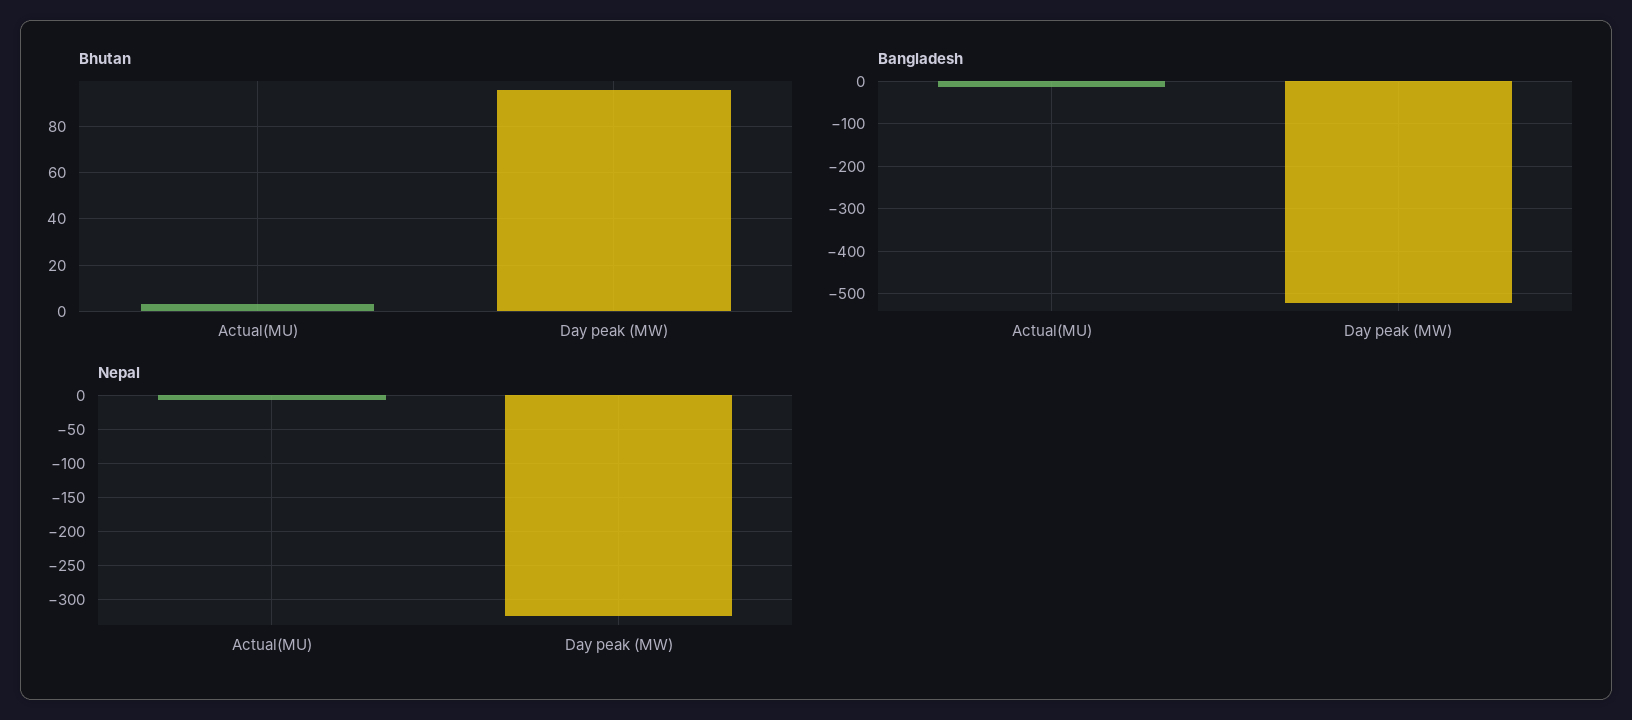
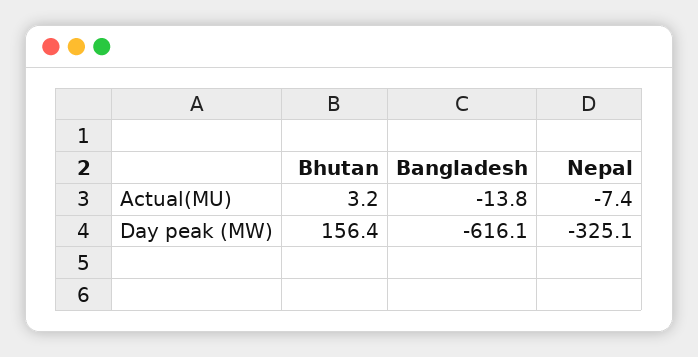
  {
    "Bhutan": {
      "Actual(MU)": 3.2,
-     "Day peak (MW)": 95
+     "Day peak (MW)": 156.4
    },
    "Bangladesh": {
      "Actual(MU)": -13.8,
-     "Day peak (MW)": -520
+     "Day peak (MW)": -616.1
    },
    "Nepal": {
      "Actual(MU)": -7.4,
      "Day peak (MW)": -325.1
    }
  }

